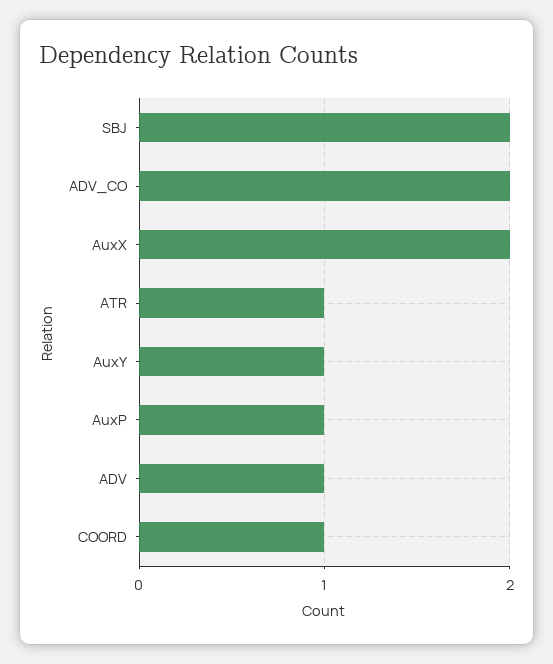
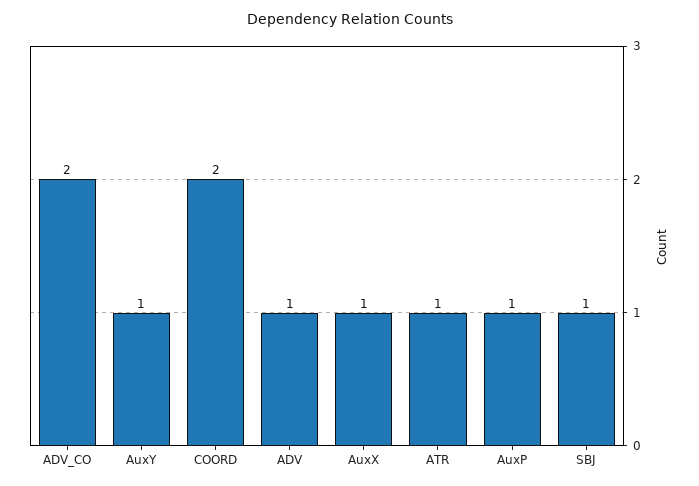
  {
-   "SBJ": 2,
+   "SBJ": 1,
    "ADV_CO": 2,
-   "AuxX": 2,
+   "AuxX": 1,
    "ATR": 1,
    "AuxY": 1,
    "AuxP": 1,
    "ADV": 1,
-   "COORD": 1
+   "COORD": 2
  }

